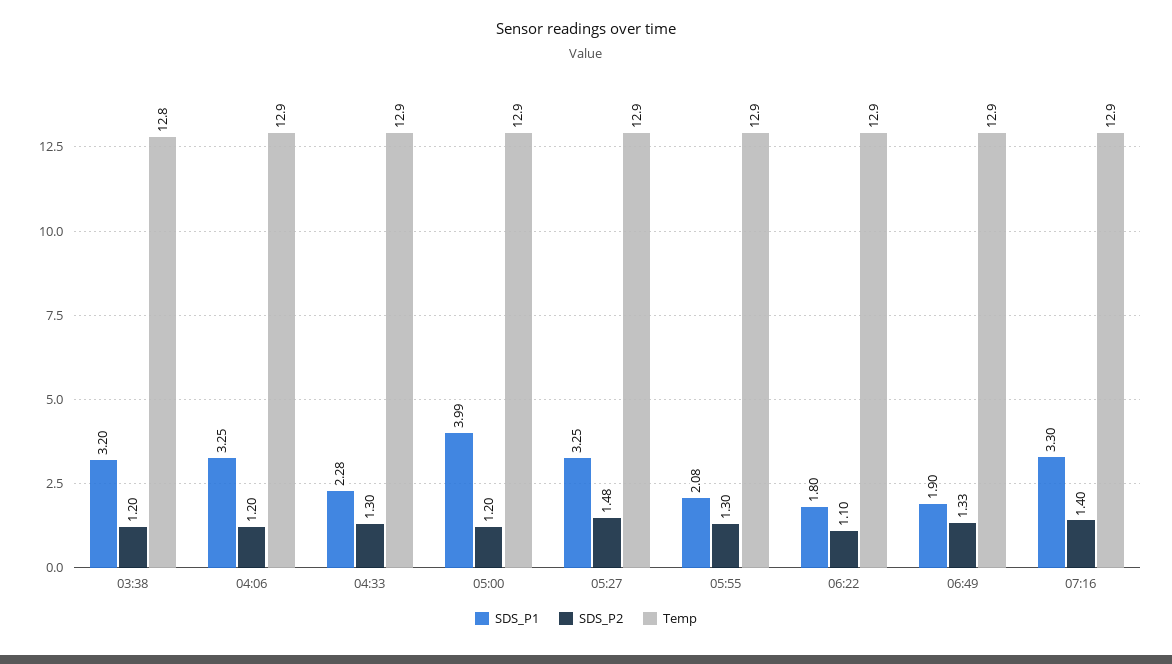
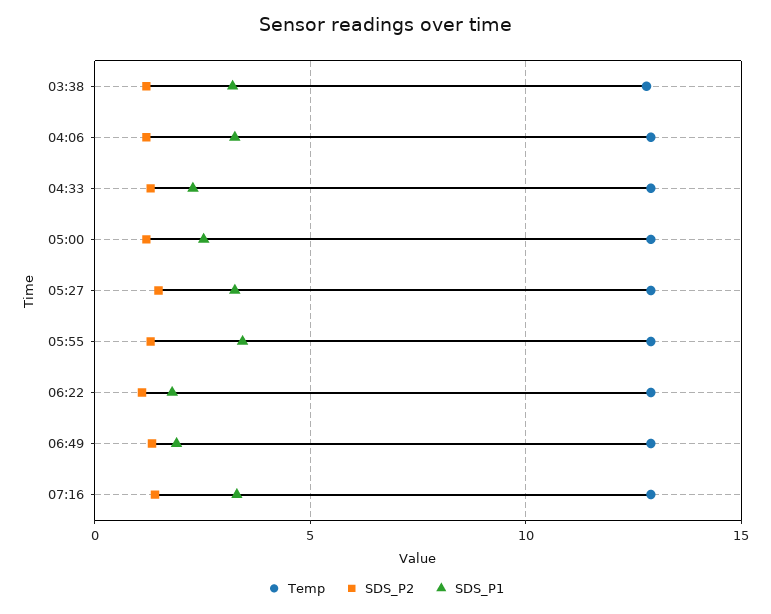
  {
    "SDS_P1": {
      "03:38": 3.2,
      "04:06": 3.25,
      "04:33": 2.28,
-     "05:00": 3.99,
+     "05:00": 2.5,
      "05:27": 3.25,
-     "05:55": 2.08,
+     "05:55": 3.5,
      "06:22": 1.8,
      "06:49": 1.9,
      "07:16": 3.3
    },
    "SDS_P2": {
      "03:38": 1.2,
      "04:06": 1.2,
      "04:33": 1.3,
      "05:00": 1.2,
      "05:27": 1.48,
      "05:55": 1.3,
      "06:22": 1.1,
      "06:49": 1.33,
      "07:16": 1.4
    },
    "Temp": {
      "03:38": 12.8,
      "04:06": 12.9,
      "04:33": 12.9,
      "05:00": 12.9,
      "05:27": 12.9,
      "05:55": 12.9,
      "06:22": 12.9,
      "06:49": 12.9,
      "07:16": 12.9
    }
  }

